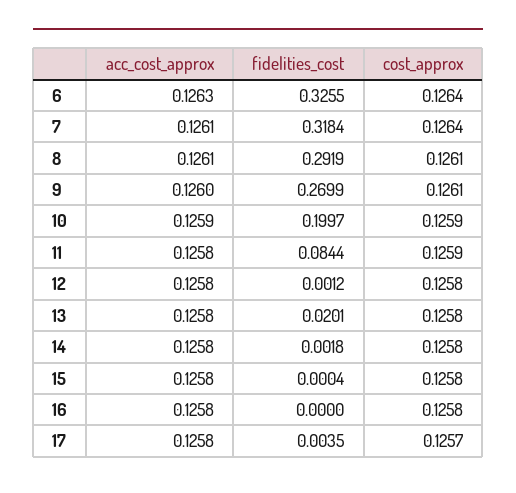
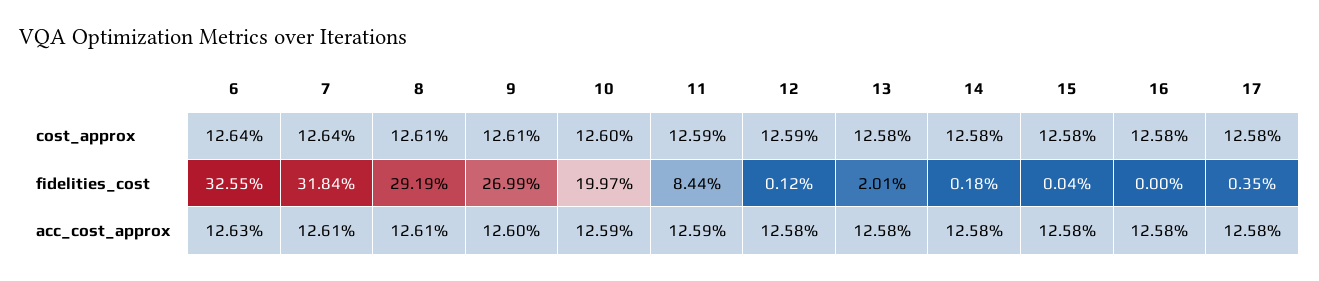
  {
    "acc_cost_approx": {
      "6": 0.1263,
      "7": 0.1261,
      "8": 0.1261,
      "9": 0.126,
      "10": 0.1259,
-     "11": 0.1258,
+     "11": 0.1259,
      "12": 0.1258,
      "13": 0.1258,
      "14": 0.1258,
      "15": 0.1258,
      "16": 0.1258,
      "17": 0.1258
    },
    "fidelities_cost": {
      "6": 0.3255,
      "7": 0.3184,
      "8": 0.2919,
      "9": 0.2699,
      "10": 0.1997,
      "11": 0.0844,
      "12": 0.0012,
      "13": 0.0201,
      "14": 0.0018,
      "15": 0.0004,
      "16": 0,
      "17": 0.0035
    },
    "cost_approx": {
      "6": 0.1264,
      "7": 0.1264,
      "8": 0.1261,
      "9": 0.1261,
-     "10": 0.1259,
+     "10": 0.126,
      "11": 0.1259,
-     "12": 0.1258,
+     "12": 0.1259,
      "13": 0.1258,
      "14": 0.1258,
      "15": 0.1258,
      "16": 0.1258,
-     "17": 0.1257
+     "17": 0.1258
    }
  }

